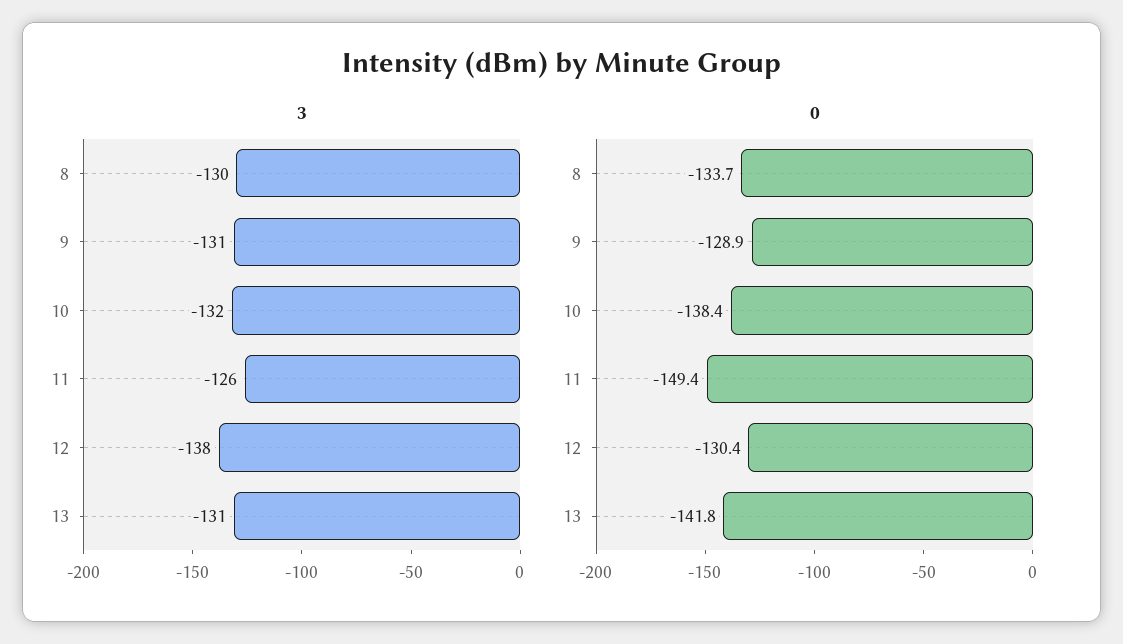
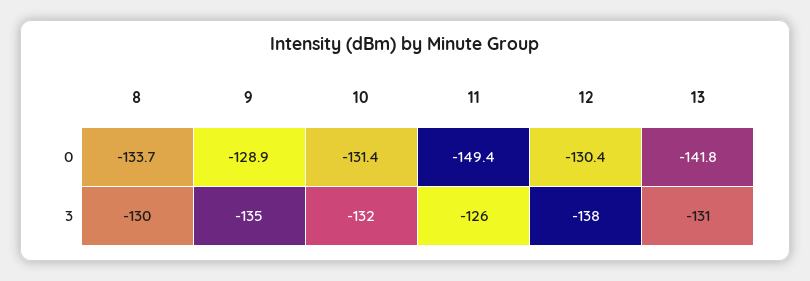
  {
    "3": {
      "8": -130,
-     "9": -131,
+     "9": -135,
      "10": -132,
      "11": -126,
      "12": -138,
      "13": -131
    },
    "0": {
      "8": -133.7,
      "9": -128.9,
-     "10": -138.4,
+     "10": -131.4,
      "11": -149.4,
      "12": -130.4,
      "13": -141.8
    }
  }

